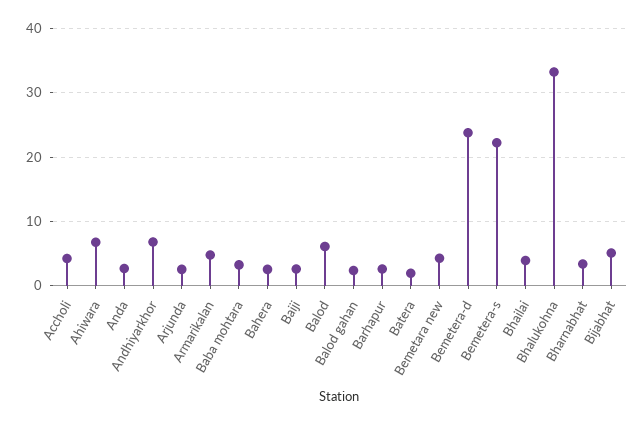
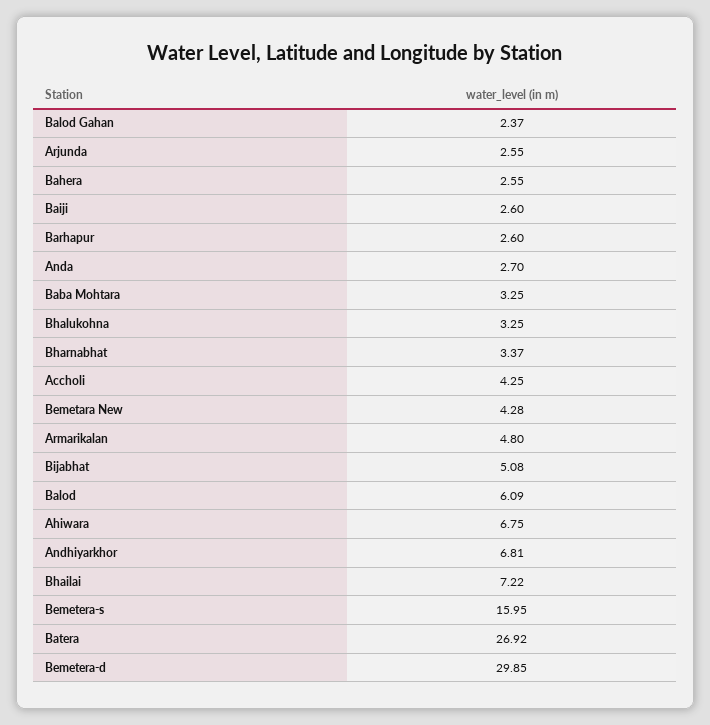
  {
    "Accholi": 4.25,
    "Ahiwara": 6.75,
    "Anda": 2.7,
    "Andhiyarkhor": 6.81,
    "Arjunda": 2.55,
    "Armarikalan": 4.8,
    "Baba mohtara": 3.25,
    "Bahera": 2.55,
    "Baiji": 2.6,
    "Balod": 6.09,
    "Balod gahan": 2.37,
    "Barhapur": 2.6,
-   "Batera": 2,
+   "Batera": 26.92,
    "Bemetara new": 4.28,
-   "Bemetera-d": 24,
+   "Bemetera-d": 29.85,
-   "Bemetera-s": 22,
+   "Bemetera-s": 15.95,
-   "Bhailai": 4,
+   "Bhailai": 7.22,
-   "Bhalukohna": 33,
+   "Bhalukohna": 3.25,
    "Bharnabhat": 3.37,
    "Bijabhat": 5.08
  }

